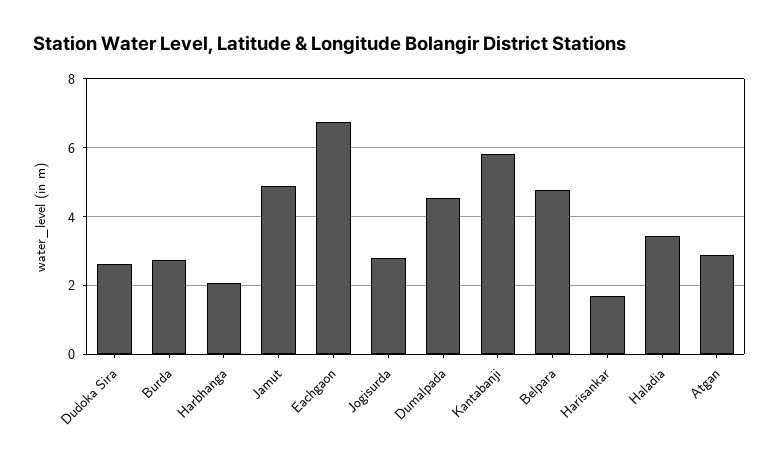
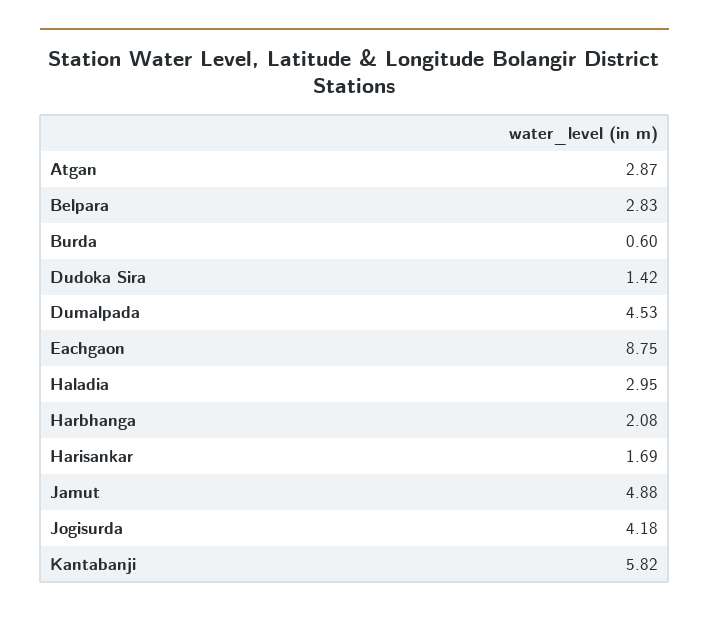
  {
-   "Dudoka Sira": 2.6,
+   "Dudoka Sira": 1.42,
-   "Burda": 2.8,
+   "Burda": 0.6,
    "Harbhanga": 2.08,
    "Jamut": 4.88,
-   "Eachgaon": 6.8,
+   "Eachgaon": 8.75,
-   "Jogisurda": 2.8,
+   "Jogisurda": 4.18,
    "Dumalpada": 4.53,
    "Kantabanji": 5.82,
-   "Belpara": 4.8,
+   "Belpara": 2.83,
    "Harisankar": 1.69,
-   "Haladia": 3.4,
+   "Haladia": 2.95,
    "Atgan": 2.87
  }

